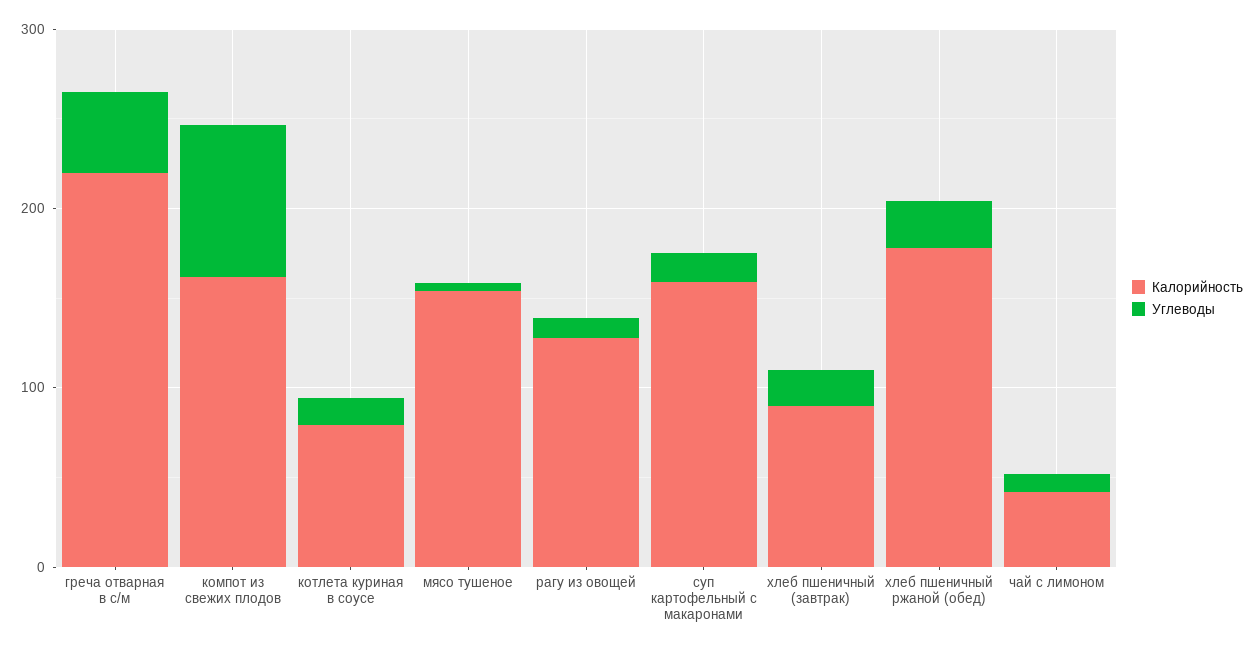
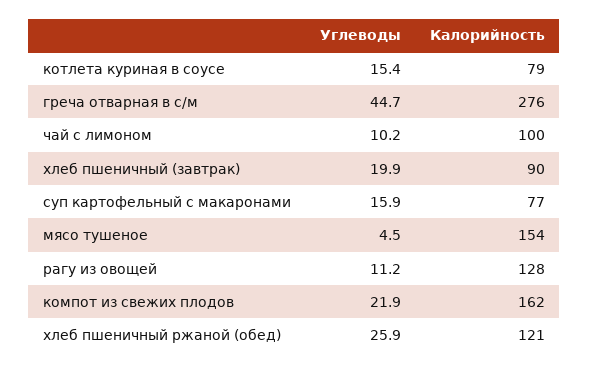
  {
    "Калорийность": {
-     "греча отварная в с/м": 220,
+     "греча отварная в с/м": 276,
      "компот из свежих плодов": 162,
      "котлета куриная в соусе": 79,
      "мясо тушеное": 154,
      "рагу из овощей": 128,
-     "суп картофельный с макаронами": 160,
+     "суп картофельный с макаронами": 77,
      "хлеб пшеничный (завтрак)": 90,
-     "хлеб пшеничный ржаной (обед)": 180,
+     "хлеб пшеничный ржаной (обед)": 121,
-     "чай с лимоном": 40
+     "чай с лимоном": 100
    },
    "Углеводы": {
      "греча отварная в с/м": 44.7,
-     "компот из свежих плодов": 80,
+     "компот из свежих плодов": 21.9,
      "котлета куриная в соусе": 15.4,
      "мясо тушеное": 4.5,
      "рагу из овощей": 11.2,
      "суп картофельный с макаронами": 15.9,
      "хлеб пшеничный (завтрак)": 19.9,
      "хлеб пшеничный ржаной (обед)": 25.9,
      "чай с лимоном": 10.2
    }
  }

